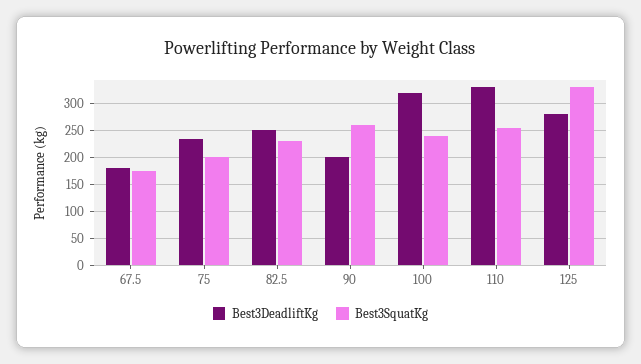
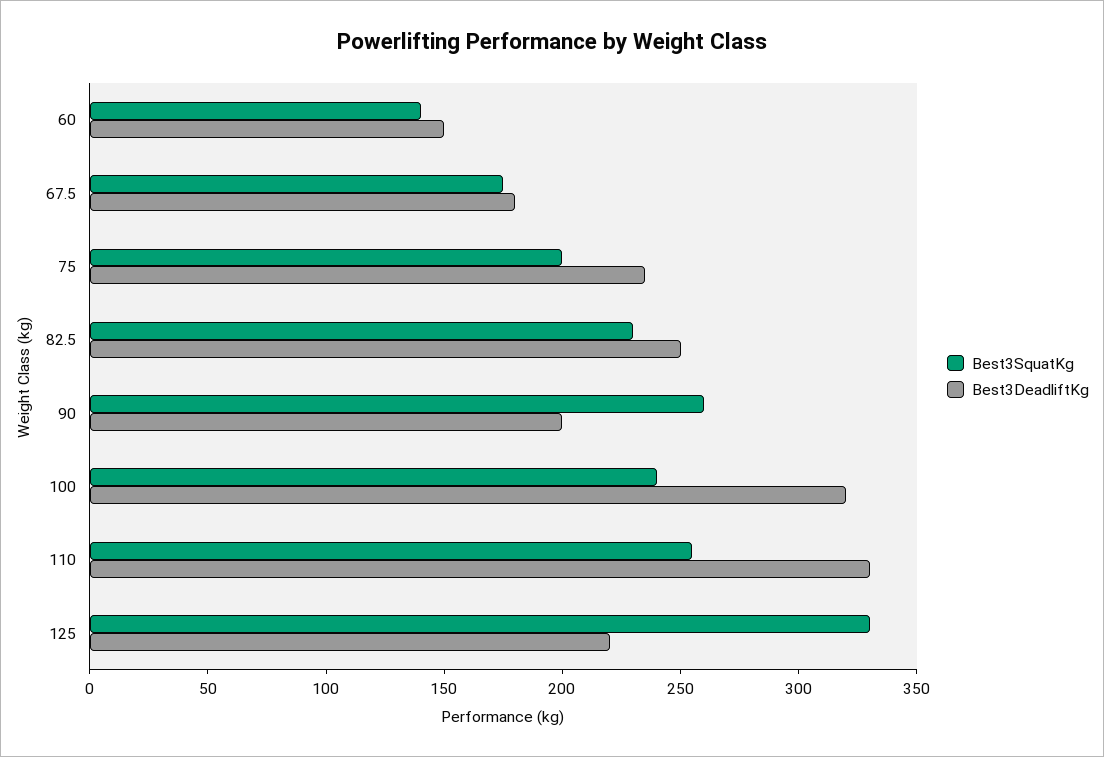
  {
    "Best3DeadliftKg": {
      "67.5": 180,
      "75": 240,
      "82.5": 250,
      "90": 200,
      "100": 320,
      "110": 330,
-     "125": 275
+     "125": 220,
+     "60": 150
    },
    "Best3SquatKg": {
      "67.5": 180,
      "75": 200,
      "82.5": 230,
      "90": 260,
      "100": 240,
      "110": 260,
-     "125": 330
+     "125": 330,
+     "60": 140
    }
  }

